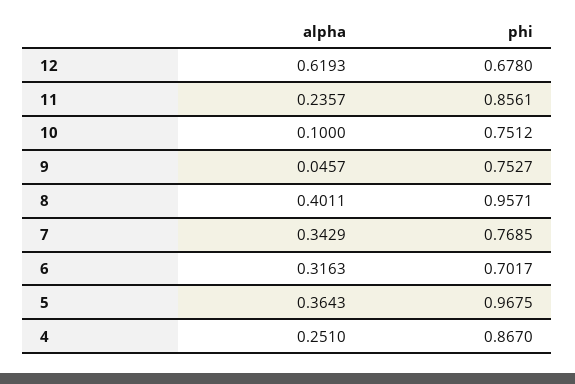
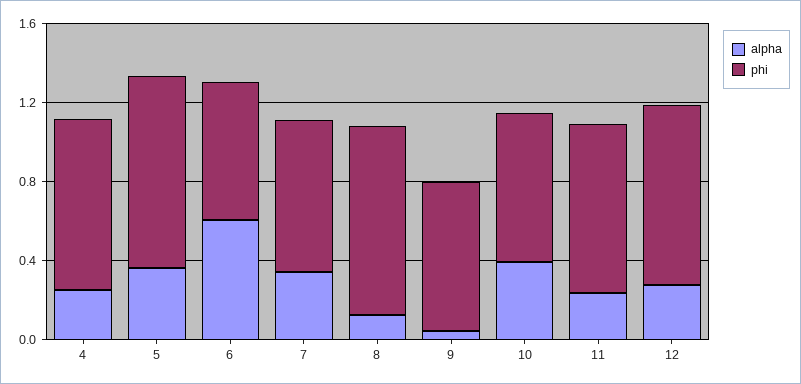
  {
    "alpha": {
-     "12": 0.6193,
+     "12": 0.3,
      "11": 0.2357,
-     "10": 0.1,
+     "10": 0.4,
      "9": 0.0457,
-     "8": 0.4011,
+     "8": 0.1,
      "7": 0.3429,
-     "6": 0.3163,
+     "6": 0.6,
      "5": 0.3643,
      "4": 0.251
    },
    "phi": {
-     "12": 0.678,
+     "12": 0.9,
      "11": 0.8561,
      "10": 0.7512,
      "9": 0.7527,
      "8": 0.9571,
      "7": 0.7685,
      "6": 0.7017,
      "5": 0.9675,
      "4": 0.867
    }
  }

